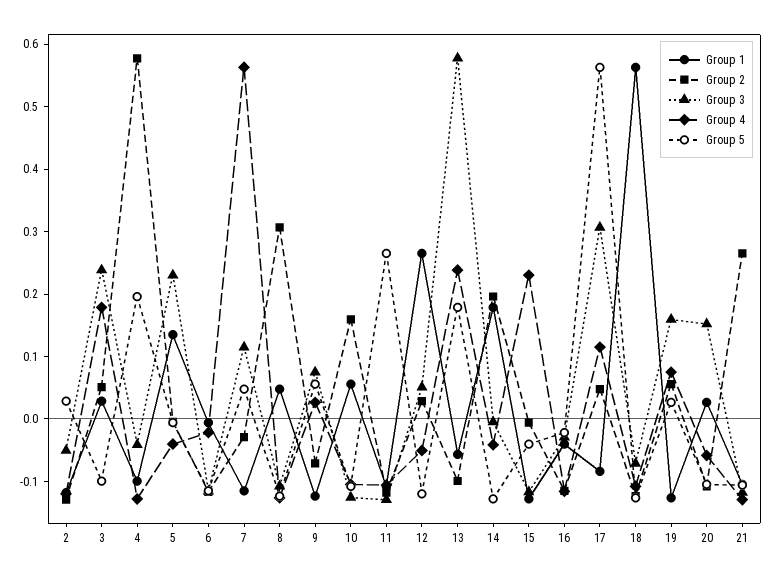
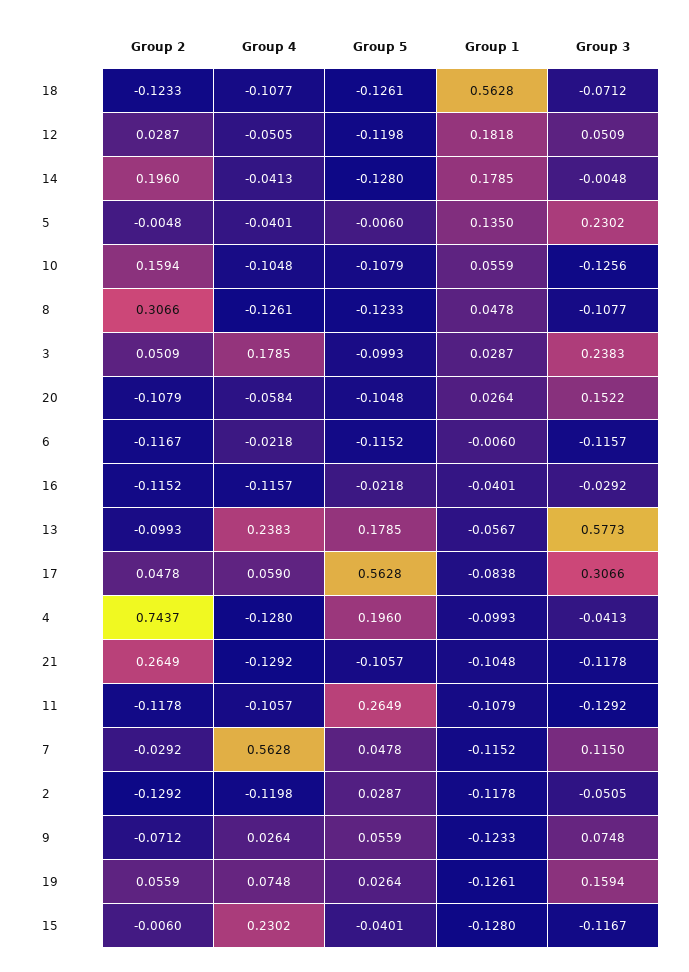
  {
    "Group 1": {
      "2": -0.1178,
      "3": 0.0287,
      "4": -0.0993,
      "5": 0.135,
      "6": -0.006,
      "7": -0.1152,
      "8": 0.0478,
      "9": -0.1233,
      "10": 0.0559,
      "11": -0.1079,
-     "12": 0.26,
+     "12": 0.1818,
      "13": -0.0567,
      "14": 0.1785,
      "15": -0.128,
      "16": -0.0401,
      "17": -0.0838,
      "18": 0.5628,
      "19": -0.1261,
      "20": 0.0264,
      "21": -0.1048
    },
    "Group 2": {
      "2": -0.1292,
      "3": 0.0509,
-     "4": 0.58,
+     "4": 0.7437,
      "5": -0.0048,
      "6": -0.1167,
      "7": -0.0292,
      "8": 0.3066,
      "9": -0.0712,
      "10": 0.1594,
      "11": -0.1178,
      "12": 0.0287,
      "13": -0.0993,
      "14": 0.196,
      "15": -0.006,
      "16": -0.1152,
      "17": 0.0478,
      "18": -0.1233,
      "19": 0.0559,
      "20": -0.1079,
      "21": 0.2649
    },
    "Group 3": {
      "2": -0.0505,
      "3": 0.2383,
      "4": -0.0413,
      "5": 0.2302,
      "6": -0.1157,
      "7": 0.115,
      "8": -0.1077,
      "9": 0.0748,
      "10": -0.1256,
      "11": -0.1292,
      "12": 0.0509,
      "13": 0.5773,
      "14": -0.0048,
      "15": -0.1167,
      "16": -0.0292,
      "17": 0.3066,
      "18": -0.0712,
      "19": 0.1594,
      "20": 0.1522,
      "21": -0.1178
    },
    "Group 4": {
      "2": -0.1198,
      "3": 0.1785,
      "4": -0.128,
      "5": -0.0401,
      "6": -0.0218,
      "7": 0.5628,
      "8": -0.1261,
      "9": 0.0264,
      "10": -0.1048,
      "11": -0.1057,
      "12": -0.0505,
      "13": 0.2383,
      "14": -0.0413,
      "15": 0.2302,
      "16": -0.1157,
-     "17": 0.12,
+     "17": 0.059,
      "18": -0.1077,
      "19": 0.0748,
      "20": -0.0584,
      "21": -0.1292
    },
    "Group 5": {
      "2": 0.0287,
      "3": -0.0993,
      "4": 0.196,
      "5": -0.006,
      "6": -0.1152,
      "7": 0.0478,
      "8": -0.1233,
      "9": 0.0559,
      "10": -0.1079,
      "11": 0.2649,
      "12": -0.1198,
      "13": 0.1785,
      "14": -0.128,
      "15": -0.0401,
      "16": -0.0218,
      "17": 0.5628,
      "18": -0.1261,
      "19": 0.0264,
      "20": -0.1048,
      "21": -0.1057
    }
  }

